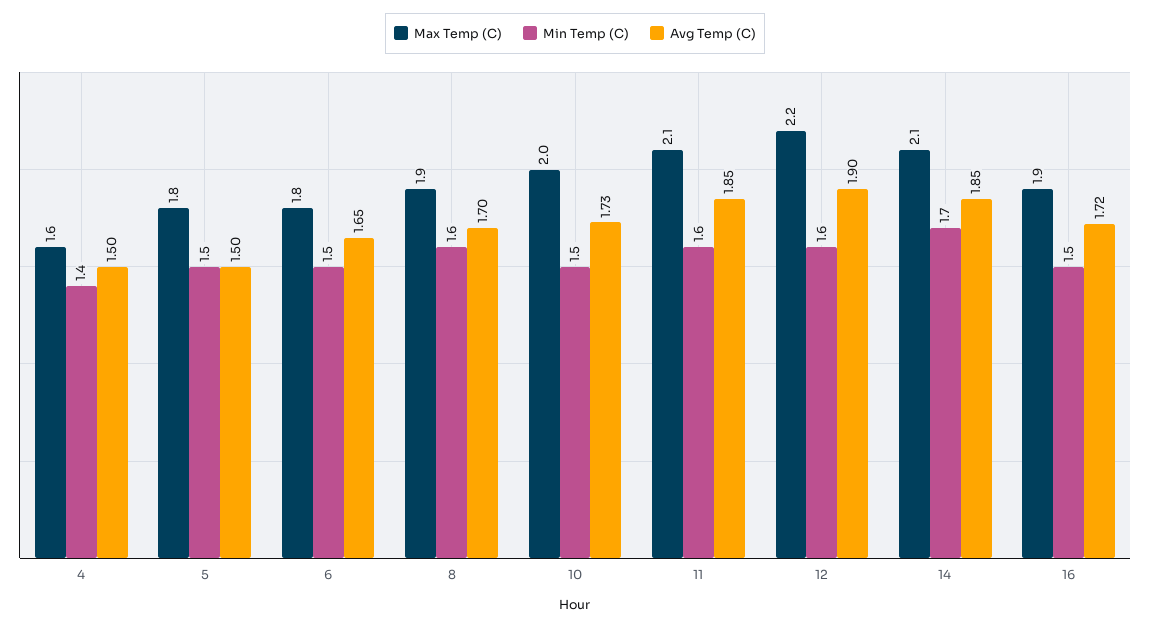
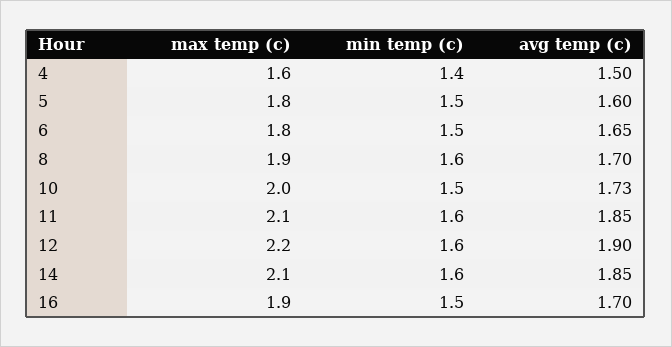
  {
    "Max Temp (C)": {
      "4": 1.6,
      "5": 1.8,
      "6": 1.8,
      "8": 1.9,
      "10": 2,
      "11": 2.1,
      "12": 2.2,
      "14": 2.1,
      "16": 1.9
    },
    "Min Temp (C)": {
      "4": 1.4,
      "5": 1.5,
      "6": 1.5,
      "8": 1.6,
      "10": 1.5,
      "11": 1.6,
      "12": 1.6,
-     "14": 1.7,
+     "14": 1.6,
      "16": 1.5
    },
    "Avg Temp (C)": {
      "4": 1.5,
-     "5": 1.5,
+     "5": 1.6,
      "6": 1.65,
      "8": 1.7,
      "10": 1.73,
      "11": 1.85,
      "12": 1.9,
      "14": 1.85,
-     "16": 1.72
+     "16": 1.7
    }
  }

